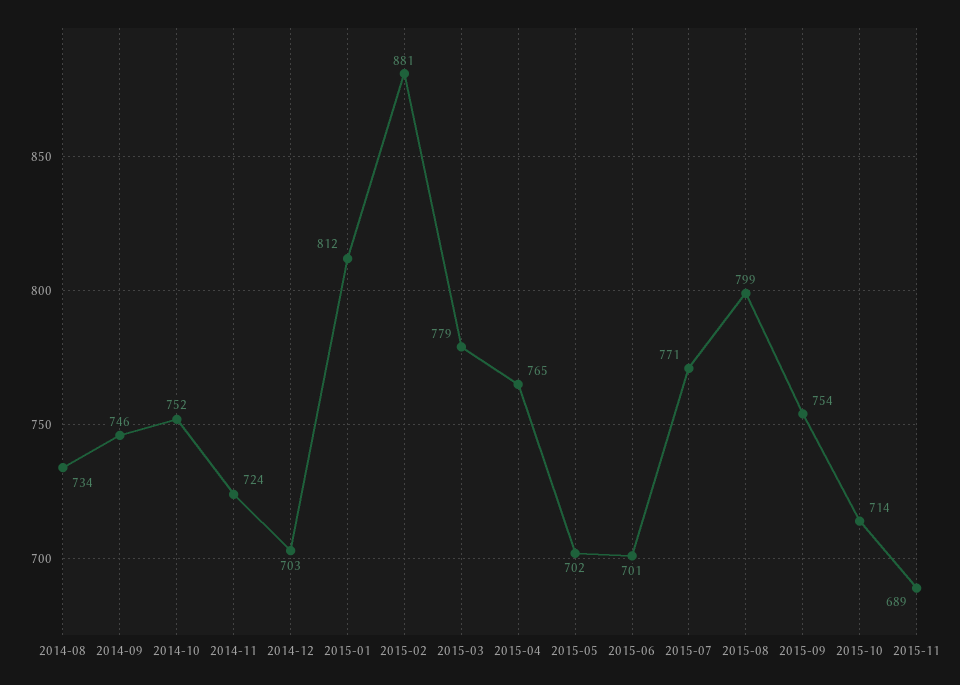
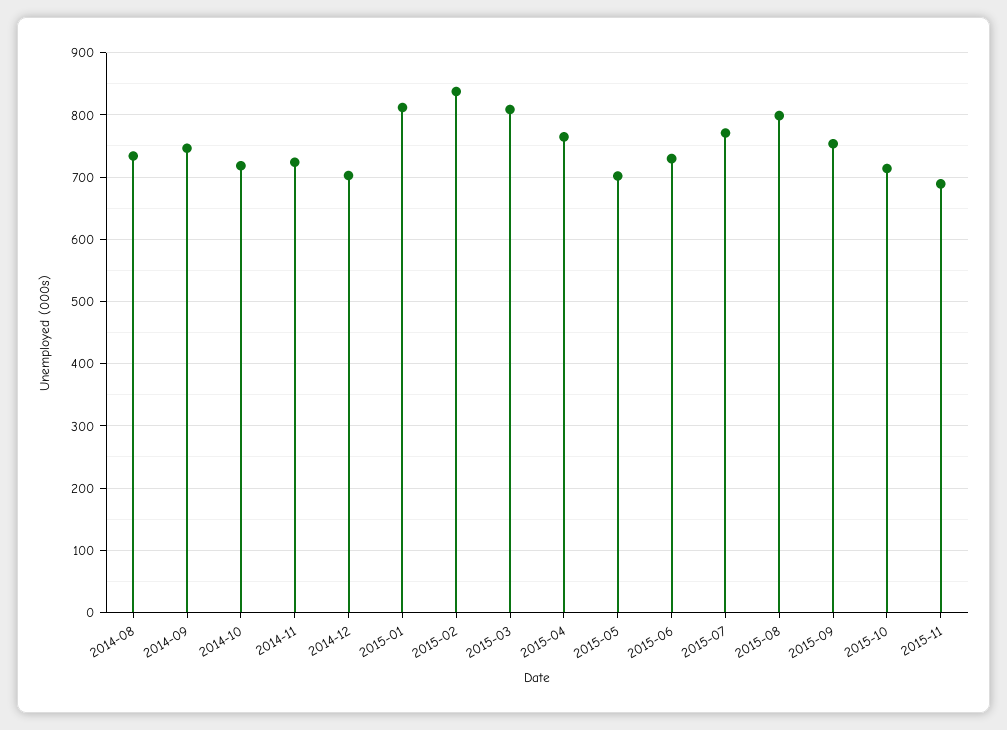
  {
    "2014-08": 734,
    "2014-09": 746,
-   "2014-10": 752,
+   "2014-10": 720,
    "2014-11": 724,
    "2014-12": 703,
    "2015-01": 812,
-   "2015-02": 881,
+   "2015-02": 840,
-   "2015-03": 779,
+   "2015-03": 810,
    "2015-04": 765,
    "2015-05": 702,
-   "2015-06": 701,
+   "2015-06": 730,
    "2015-07": 771,
    "2015-08": 799,
    "2015-09": 754,
    "2015-10": 714,
    "2015-11": 689
  }

